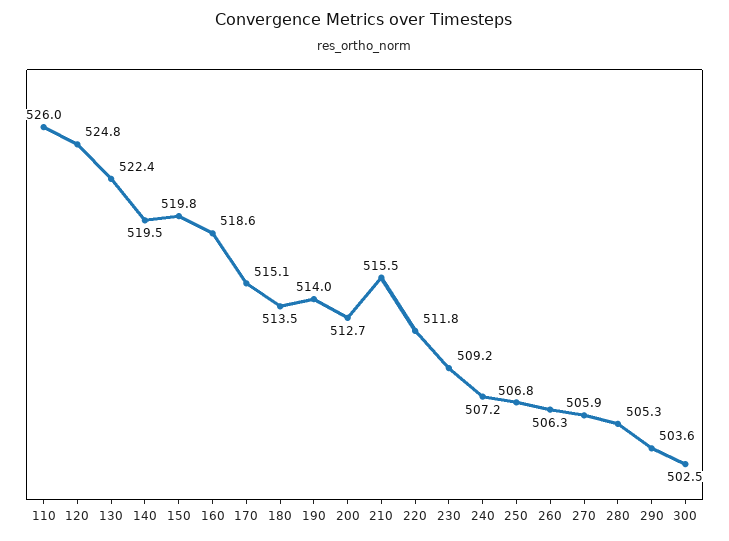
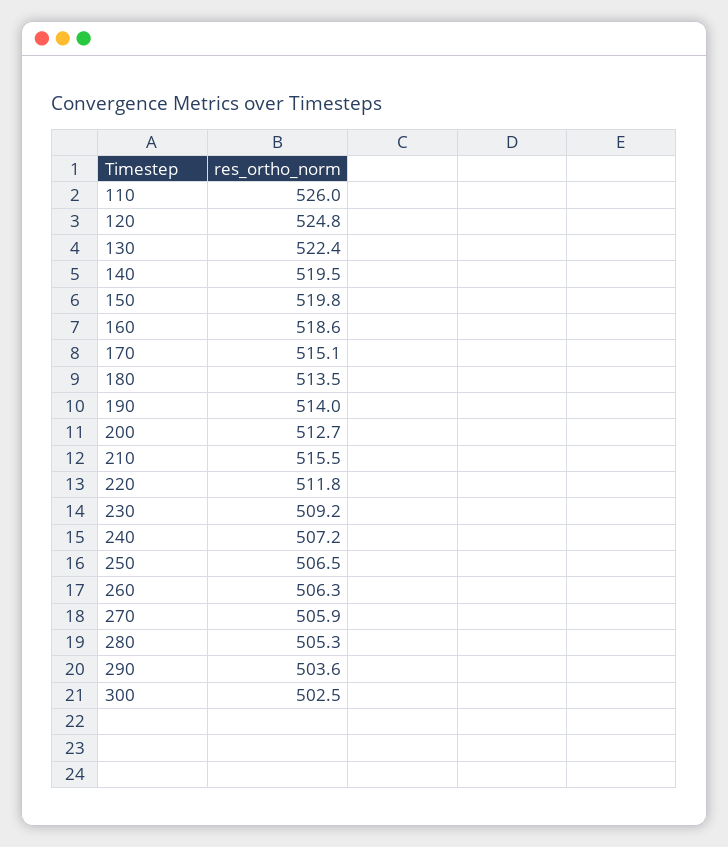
  {
    "110": 526,
    "120": 524.8,
    "130": 522.4,
    "140": 519.5,
    "150": 519.8,
    "160": 518.6,
    "170": 515.1,
    "180": 513.5,
    "190": 514,
    "200": 512.7,
    "210": 515.5,
    "220": 511.8,
    "230": 509.2,
    "240": 507.2,
-   "250": 506.8,
+   "250": 506.5,
    "260": 506.3,
    "270": 505.9,
    "280": 505.3,
    "290": 503.6,
    "300": 502.5
  }

